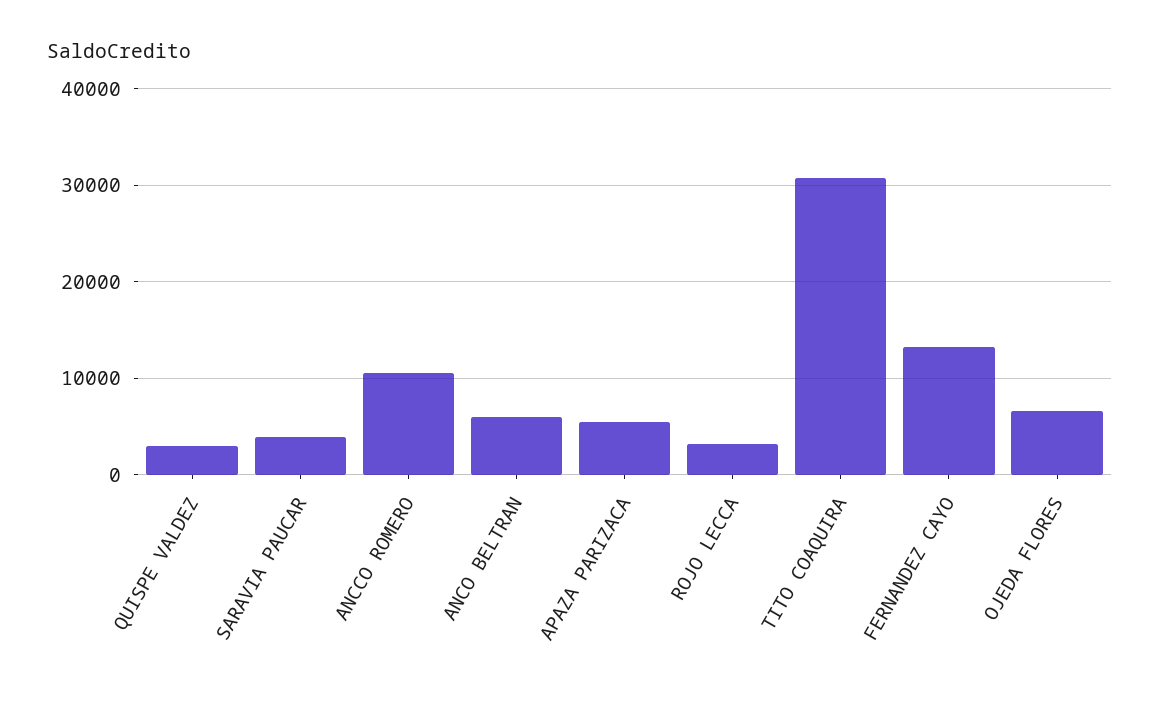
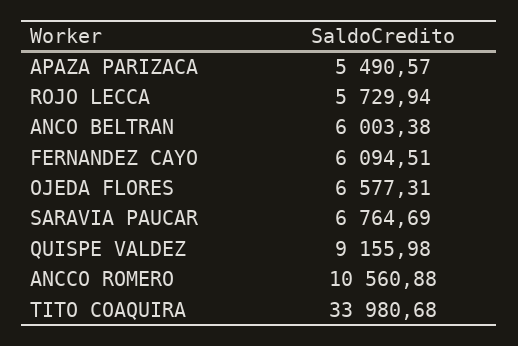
  {
-   "QUISPE VALDEZ": 3000,
+   "QUISPE VALDEZ": 9155.98,
-   "SARAVIA PAUCAR": 4000,
+   "SARAVIA PAUCAR": 6764.69,
    "ANCCO ROMERO": 10560.88,
    "ANCO BELTRAN": 6003.38,
    "APAZA PARIZACA": 5490.57,
-   "ROJO LECCA": 3000,
+   "ROJO LECCA": 5729.94,
-   "TITO COAQUIRA": 31000,
+   "TITO COAQUIRA": 33980.68,
-   "FERNANDEZ CAYO": 13000,
+   "FERNANDEZ CAYO": 6094.51,
    "OJEDA FLORES": 6577.31
  }

